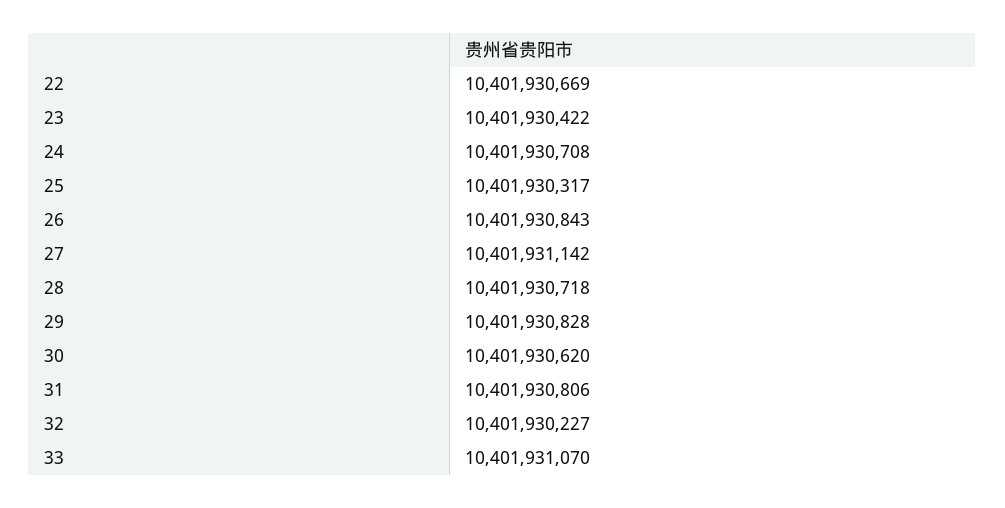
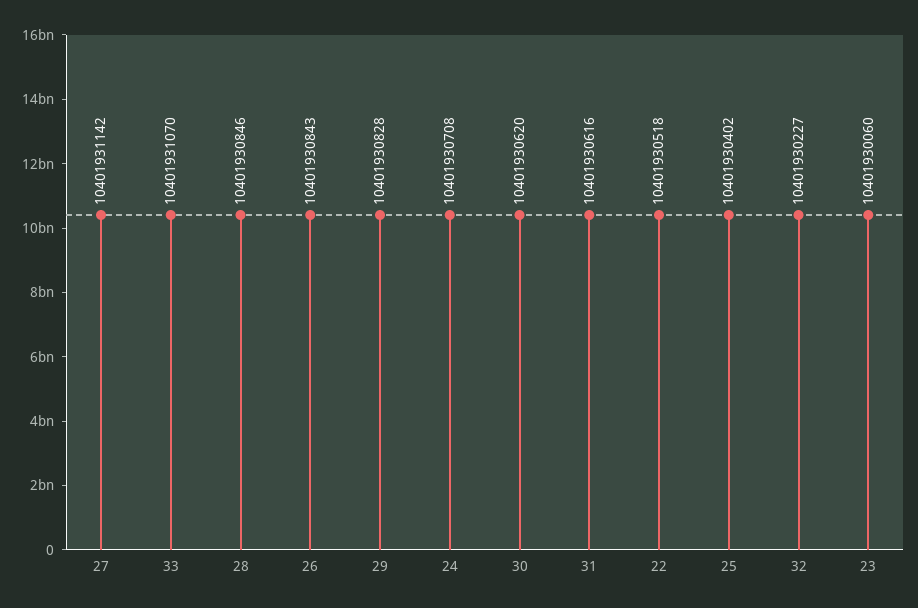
  {
-   "22": 10401930669,
+   "22": 10401930518,
-   "23": 10401930422,
+   "23": 10401930060,
    "24": 10401930708,
-   "25": 10401930317,
+   "25": 10401930402,
    "26": 10401930843,
    "27": 10401931142,
-   "28": 10401930718,
+   "28": 10401930846,
    "29": 10401930828,
    "30": 10401930620,
-   "31": 10401930806,
+   "31": 10401930616,
    "32": 10401930227,
    "33": 10401931070
  }

